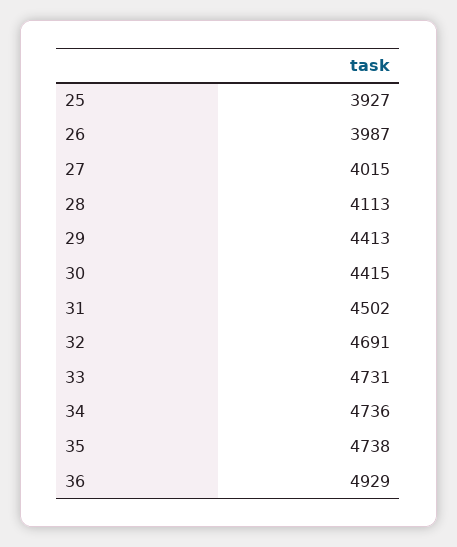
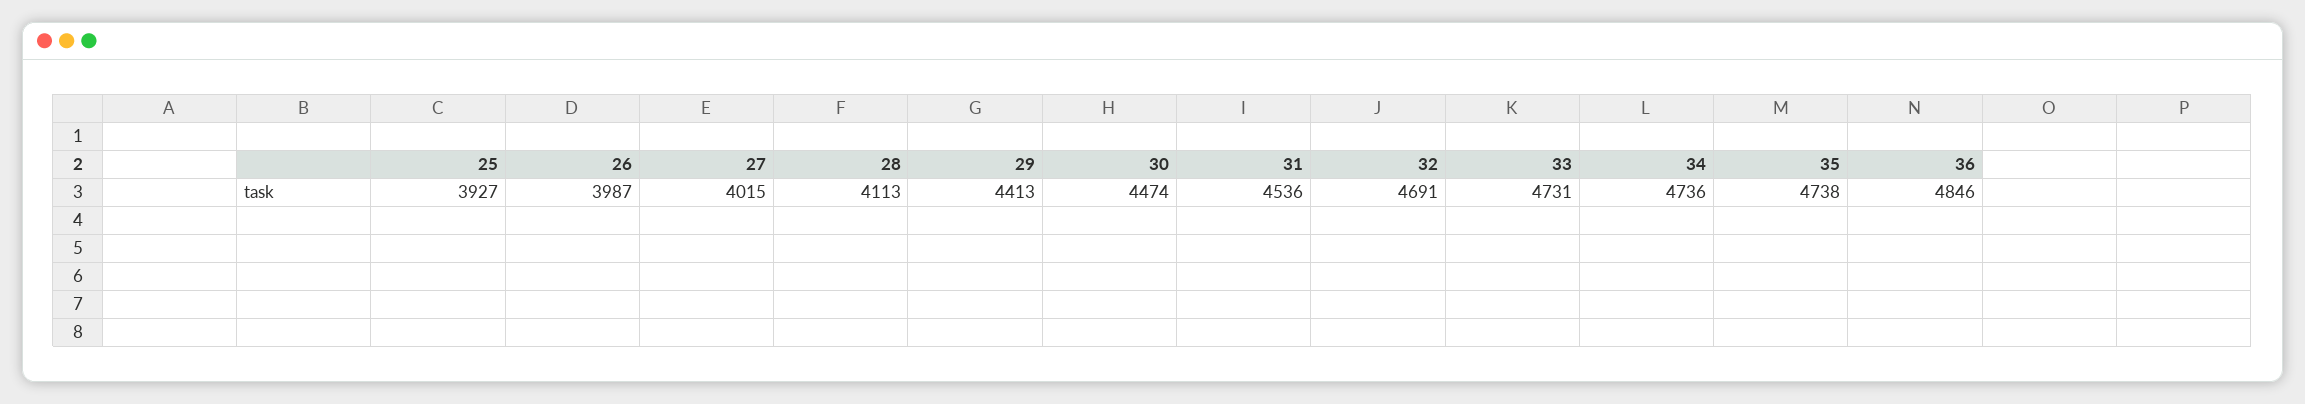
  {
    "25": 3927,
    "26": 3987,
    "27": 4015,
    "28": 4113,
    "29": 4413,
-   "30": 4415,
+   "30": 4474,
-   "31": 4502,
+   "31": 4536,
    "32": 4691,
    "33": 4731,
    "34": 4736,
    "35": 4738,
-   "36": 4929
+   "36": 4846
  }

